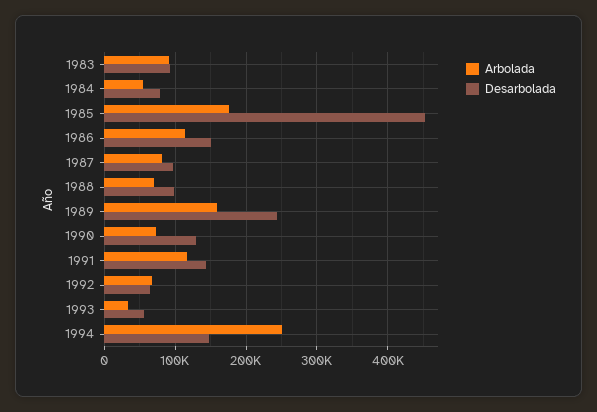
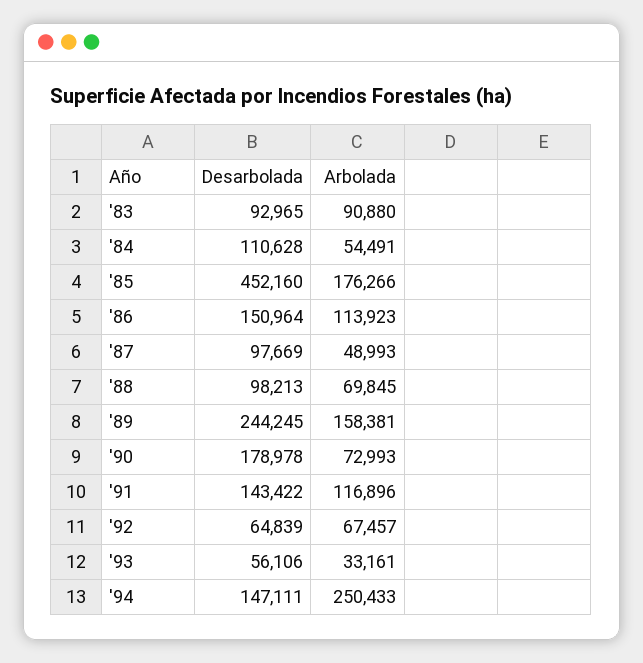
  {
    "Arbolada": {
      "1983": 90880,
      "1984": 54491,
      "1985": 176266,
      "1986": 113923,
-     "1987": 80000,
+     "1987": 48993,
      "1988": 69845,
      "1989": 158381,
      "1990": 72993,
      "1991": 116896,
      "1992": 67457,
      "1993": 33161,
      "1994": 250433
    },
    "Desarbolada": {
      "1983": 92965,
-     "1984": 80000,
+     "1984": 110628,
      "1985": 452160,
      "1986": 150964,
      "1987": 97669,
      "1988": 98213,
      "1989": 244245,
-     "1990": 130000,
+     "1990": 178978,
      "1991": 143422,
      "1992": 64839,
      "1993": 56106,
      "1994": 147111
    }
  }

